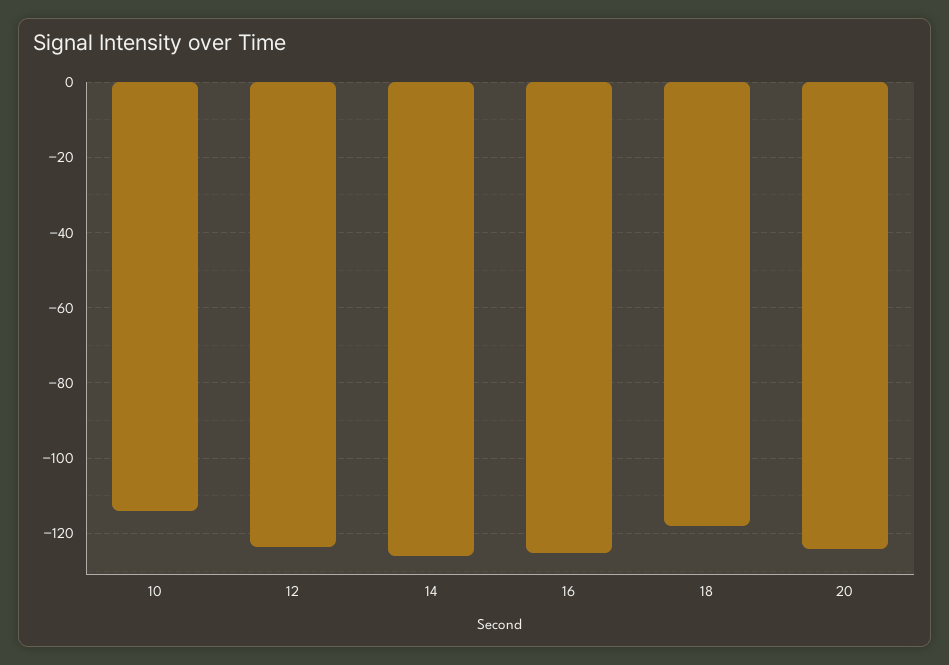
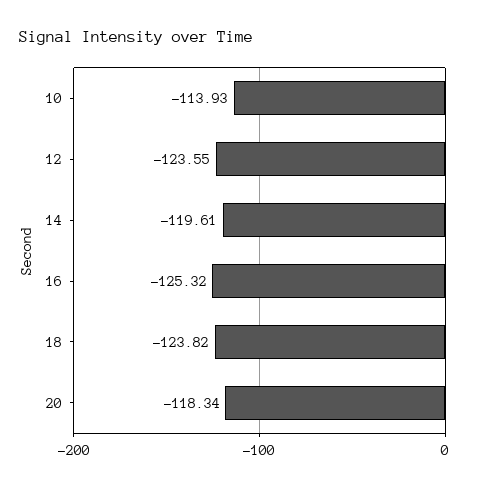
  {
    "10": -113.93,
    "12": -123.55,
-   "14": -126,
+   "14": -119.61,
    "16": -125.32,
-   "18": -118,
+   "18": -123.82,
-   "20": -124
+   "20": -118.34
  }

